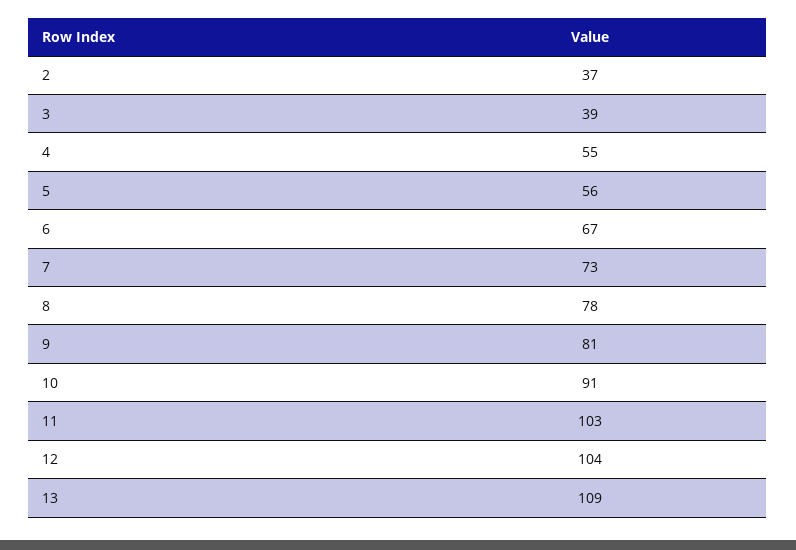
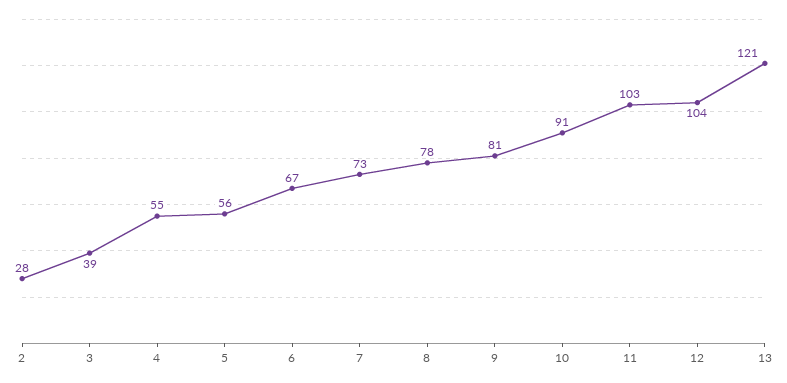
  {
-   "2": 37,
+   "2": 28,
    "3": 39,
    "4": 55,
    "5": 56,
    "6": 67,
    "7": 73,
    "8": 78,
    "9": 81,
    "10": 91,
    "11": 103,
    "12": 104,
-   "13": 109
+   "13": 121
  }

